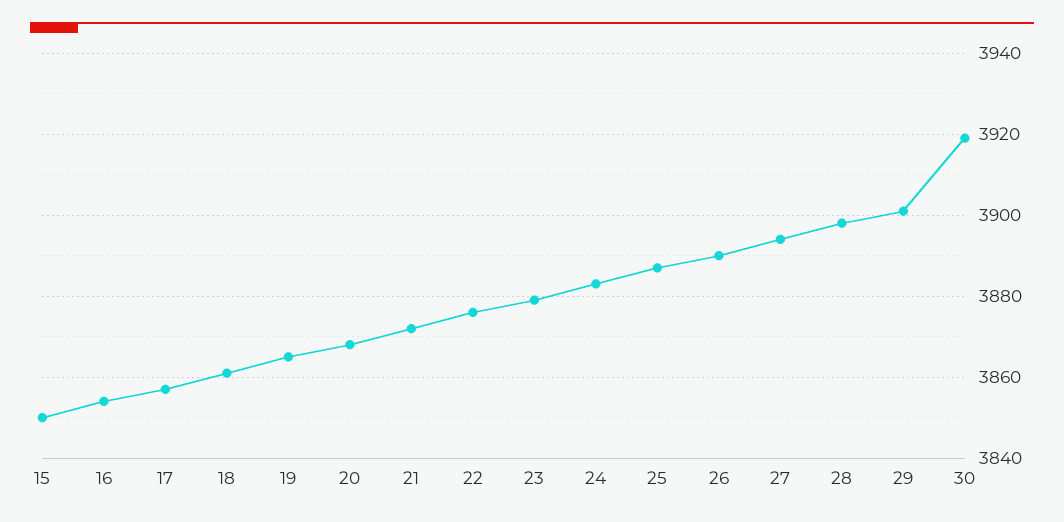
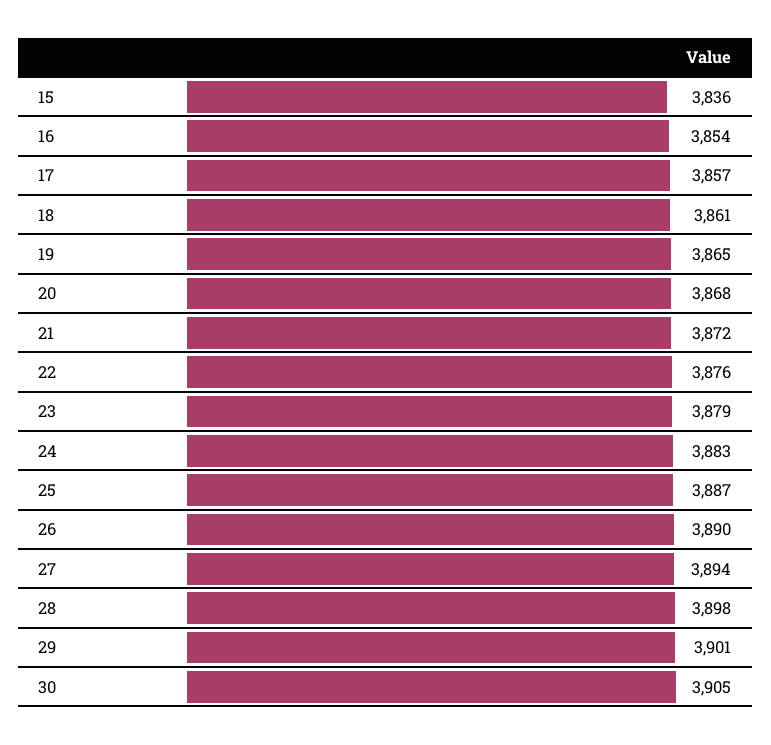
  {
-   "15": 3850,
+   "15": 3836,
    "16": 3854,
    "17": 3857,
    "18": 3861,
    "19": 3865,
    "20": 3868,
    "21": 3872,
    "22": 3876,
    "23": 3879,
    "24": 3883,
    "25": 3887,
    "26": 3890,
    "27": 3894,
    "28": 3898,
    "29": 3901,
-   "30": 3920
+   "30": 3905
  }

